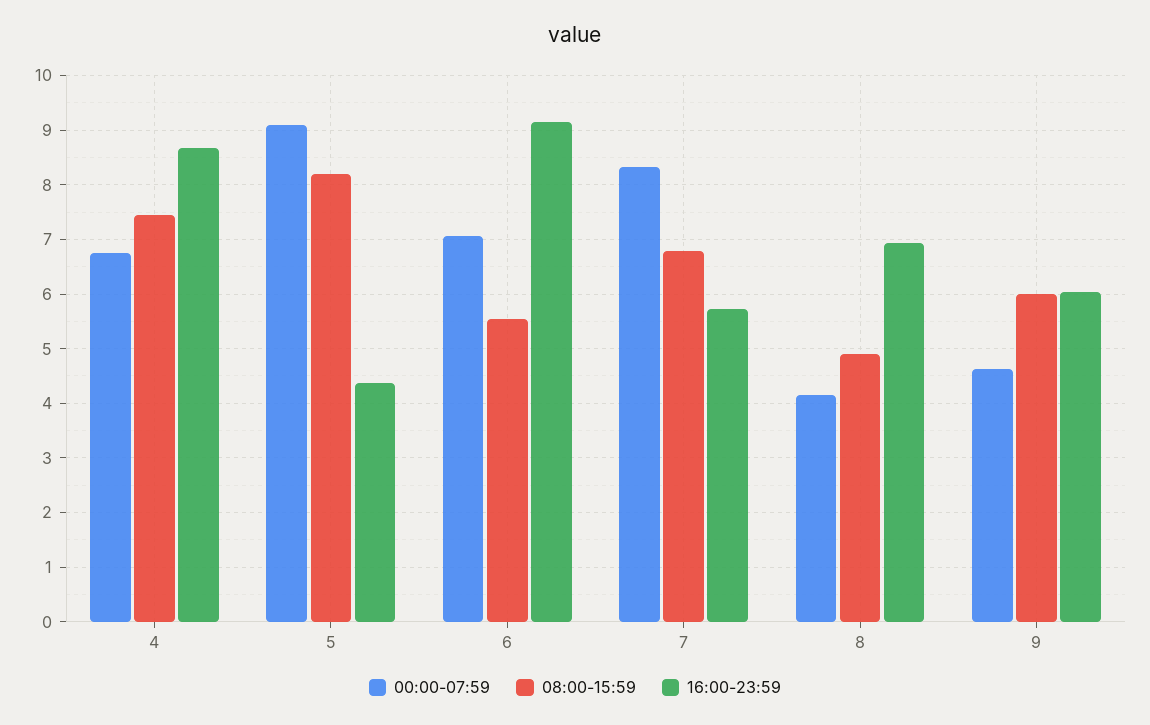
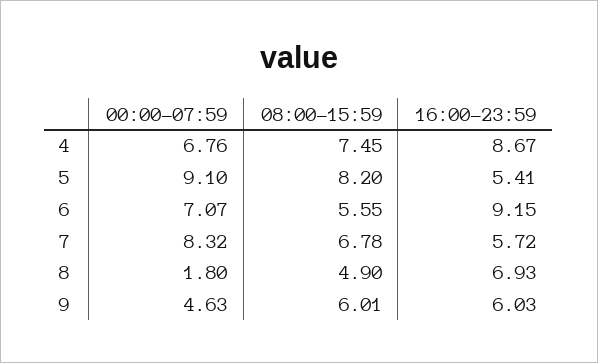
  {
    "00:00-07:59": {
      "4": 6.76,
      "5": 9.1,
      "6": 7.07,
      "7": 8.32,
-     "8": 4.2,
+     "8": 1.8,
      "9": 4.63
    },
    "08:00-15:59": {
      "4": 7.45,
      "5": 8.2,
      "6": 5.55,
      "7": 6.78,
      "8": 4.9,
      "9": 6.01
    },
    "16:00-23:59": {
      "4": 8.67,
-     "5": 4.4,
+     "5": 5.41,
      "6": 9.15,
      "7": 5.72,
      "8": 6.93,
      "9": 6.03
    }
  }

